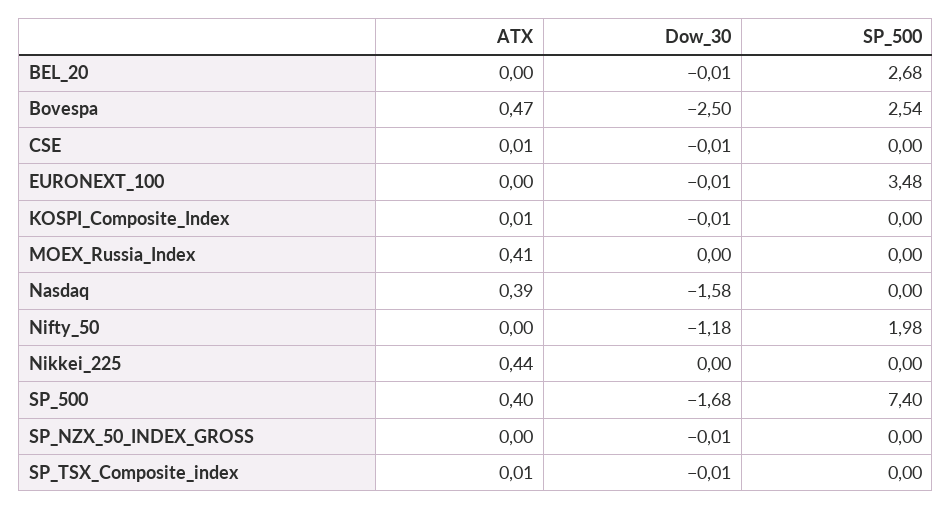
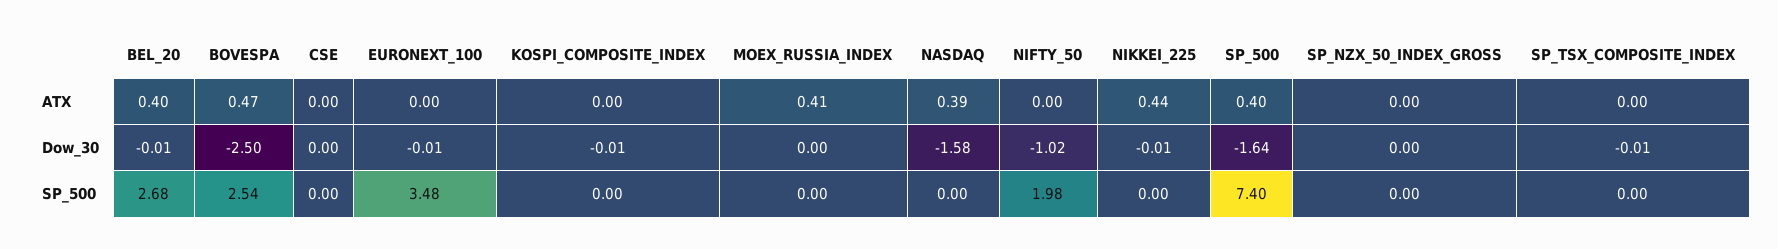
  {
    "ATX": {
-     "BEL_20": 0,
+     "BEL_20": 0.4,
      "Bovespa": 0.47,
-     "CSE": 0.01,
+     "CSE": 0,
      "EURONEXT_100": 0,
-     "KOSPI_Composite_Index": 0.01,
+     "KOSPI_Composite_Index": 0,
      "MOEX_Russia_Index": 0.41,
      "Nasdaq": 0.39,
      "Nifty_50": 0,
      "Nikkei_225": 0.44,
      "SP_500": 0.4,
      "SP_NZX_50_INDEX_GROSS": 0,
-     "SP_TSX_Composite_index": 0.01
+     "SP_TSX_Composite_index": 0
    },
    "Dow_30": {
      "BEL_20": -0.01,
      "Bovespa": -2.5,
-     "CSE": -0.01,
+     "CSE": 0,
      "EURONEXT_100": -0.01,
      "KOSPI_Composite_Index": -0.01,
      "MOEX_Russia_Index": 0,
      "Nasdaq": -1.58,
-     "Nifty_50": -1.18,
+     "Nifty_50": -1.02,
-     "Nikkei_225": 0,
+     "Nikkei_225": -0.01,
-     "SP_500": -1.68,
+     "SP_500": -1.64,
-     "SP_NZX_50_INDEX_GROSS": -0.01,
+     "SP_NZX_50_INDEX_GROSS": 0,
      "SP_TSX_Composite_index": -0.01
    },
    "SP_500": {
      "BEL_20": 2.68,
      "Bovespa": 2.54,
      "CSE": 0,
      "EURONEXT_100": 3.48,
      "KOSPI_Composite_Index": 0,
      "MOEX_Russia_Index": 0,
      "Nasdaq": 0,
      "Nifty_50": 1.98,
      "Nikkei_225": 0,
      "SP_500": 7.4,
      "SP_NZX_50_INDEX_GROSS": 0,
      "SP_TSX_Composite_index": 0
    }
  }

